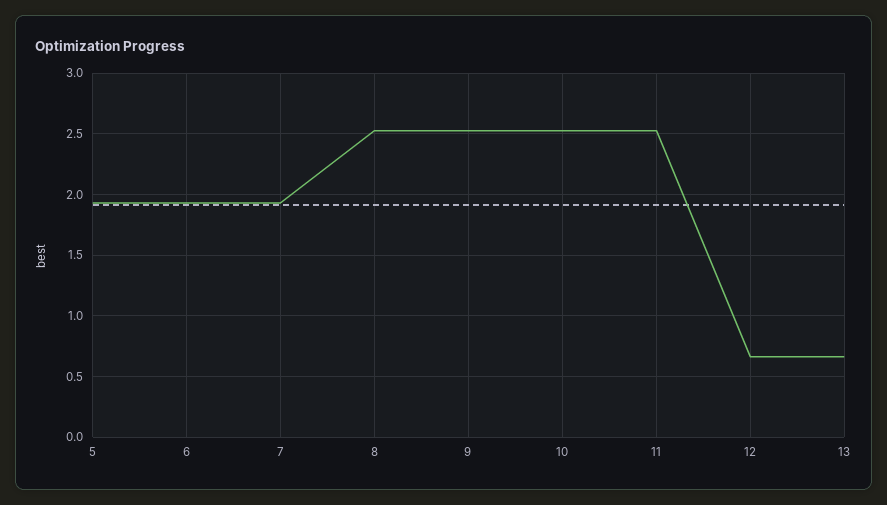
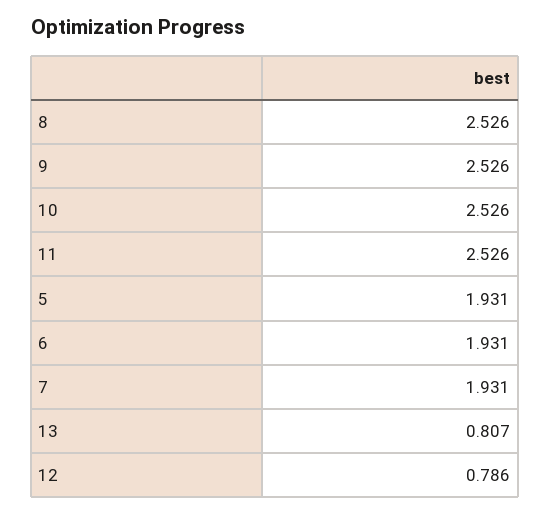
  {
    "5": 1.931,
    "6": 1.931,
    "7": 1.931,
    "8": 2.526,
    "9": 2.526,
    "10": 2.526,
    "11": 2.526,
-   "12": 0.65,
+   "12": 0.786,
-   "13": 0.65
+   "13": 0.807
  }

